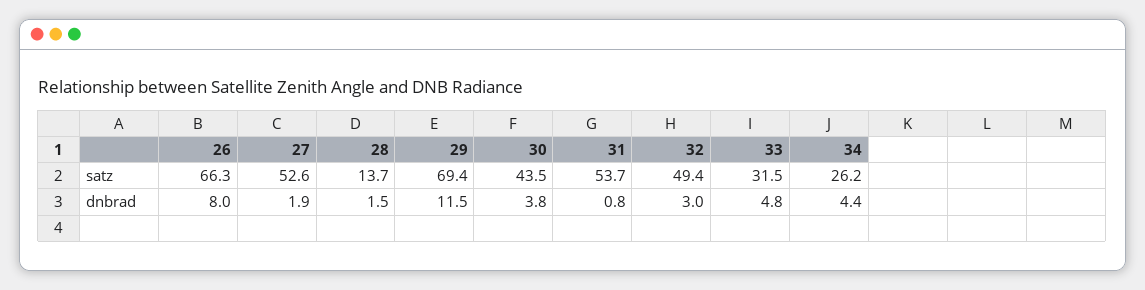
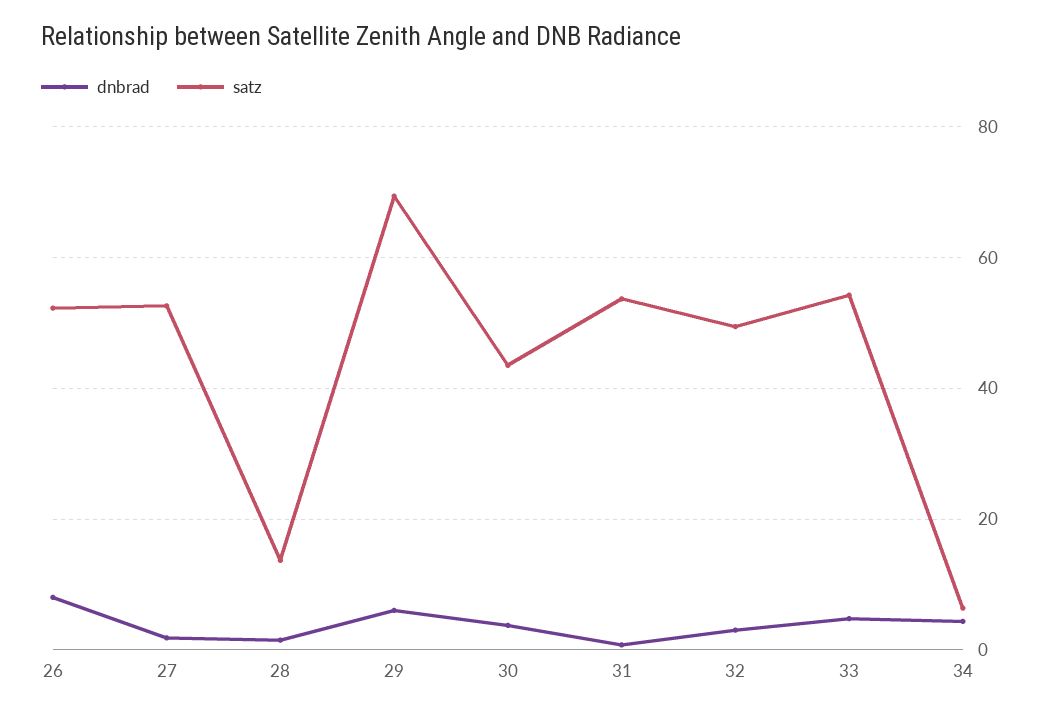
  {
    "satz": {
-     "26": 66.3,
+     "26": 52,
      "27": 52.6,
      "28": 13.7,
      "29": 69.4,
      "30": 43.5,
      "31": 53.7,
      "32": 49.4,
-     "33": 31.5,
+     "33": 54,
-     "34": 26.2
+     "34": 6
    },
    "dnbrad": {
      "26": 8,
      "27": 1.9,
      "28": 1.5,
-     "29": 11.5,
+     "29": 6,
      "30": 3.8,
      "31": 0.8,
      "32": 3,
      "33": 4.8,
      "34": 4.4
    }
  }

